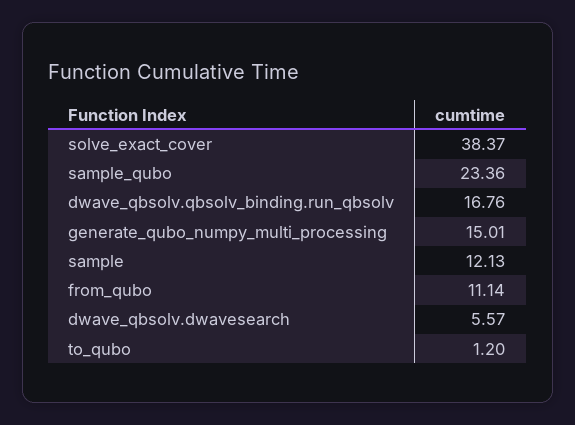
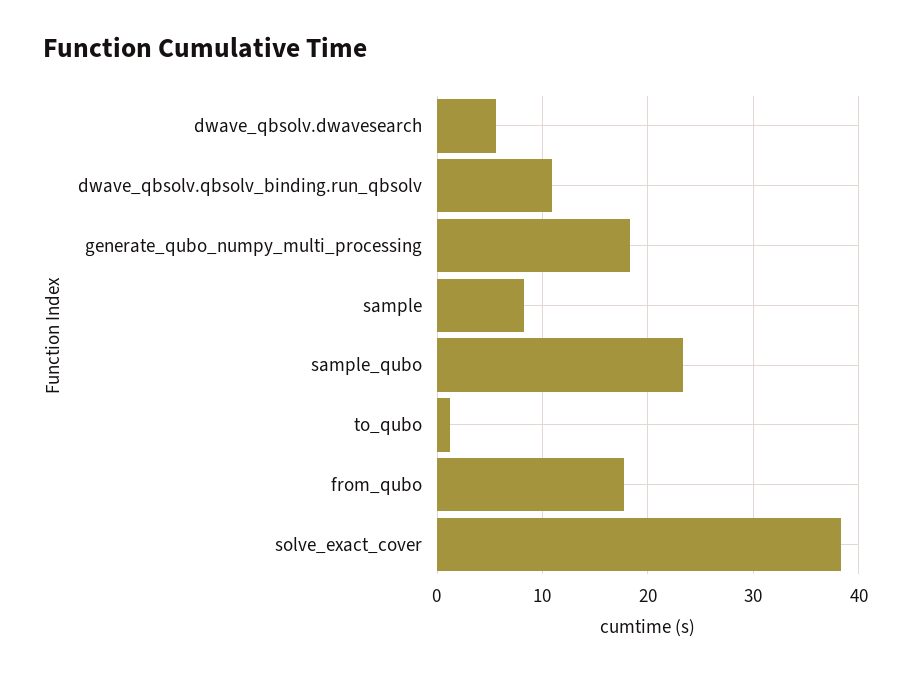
  {
    "solve_exact_cover": 38.37,
    "sample_qubo": 23.36,
-   "dwave_qbsolv.qbsolv_binding.run_qbsolv": 16.76,
+   "dwave_qbsolv.qbsolv_binding.run_qbsolv": 11,
-   "generate_qubo_numpy_multi_processing": 15.01,
+   "generate_qubo_numpy_multi_processing": 18,
-   "sample": 12.13,
+   "sample": 8,
-   "from_qubo": 11.14,
+   "from_qubo": 18,
    "dwave_qbsolv.dwavesearch": 5.57,
    "to_qubo": 1.2
  }

